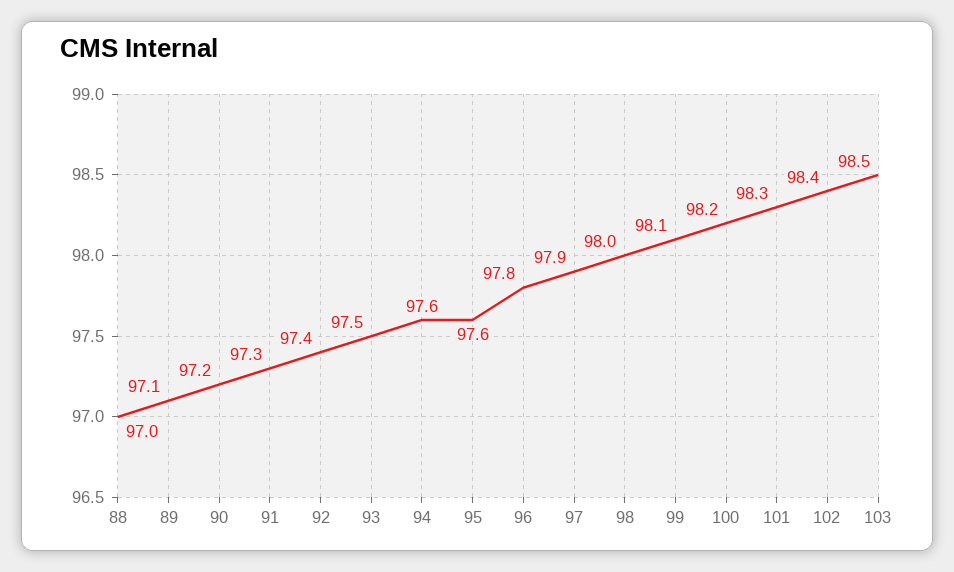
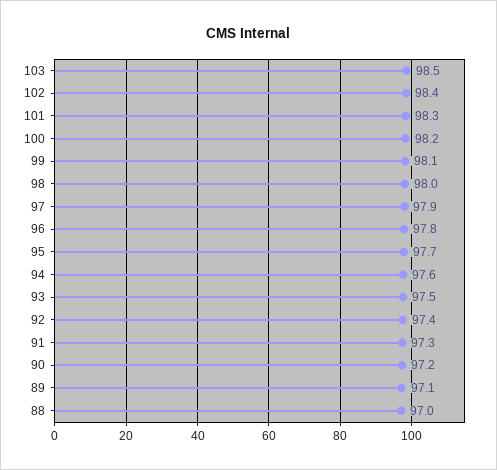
  {
    "88": 97,
    "89": 97.1,
    "90": 97.2,
    "91": 97.3,
    "92": 97.4,
    "93": 97.5,
    "94": 97.6,
-   "95": 97.6,
+   "95": 97.7,
    "96": 97.8,
    "97": 97.9,
    "98": 98,
    "99": 98.1,
    "100": 98.2,
    "101": 98.3,
    "102": 98.4,
    "103": 98.5
  }

